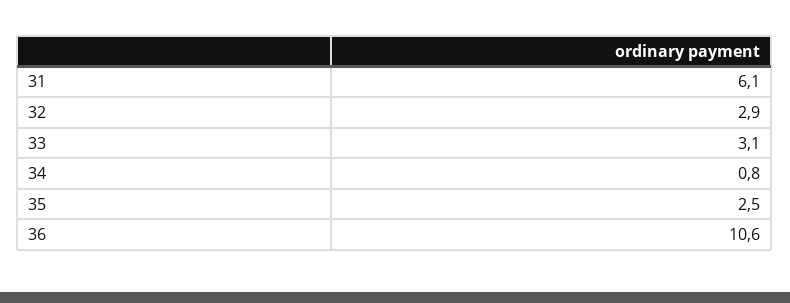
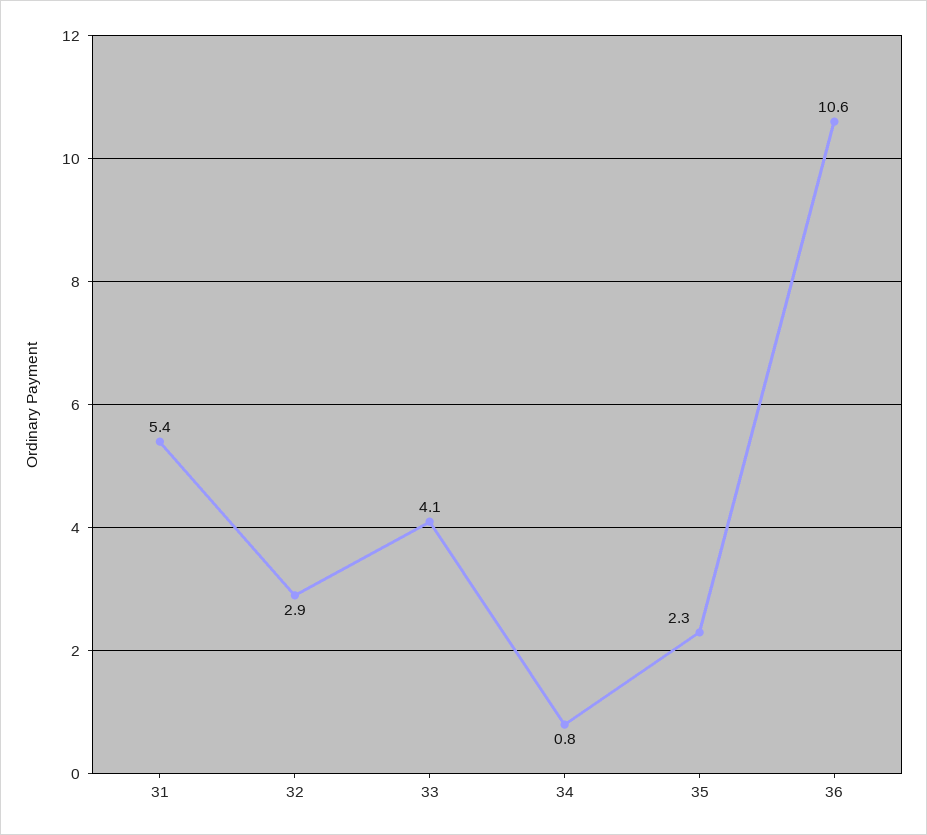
  {
-   "31": 6.1,
+   "31": 5.4,
    "32": 2.9,
-   "33": 3.1,
+   "33": 4.1,
    "34": 0.8,
-   "35": 2.5,
+   "35": 2.3,
    "36": 10.6
  }

